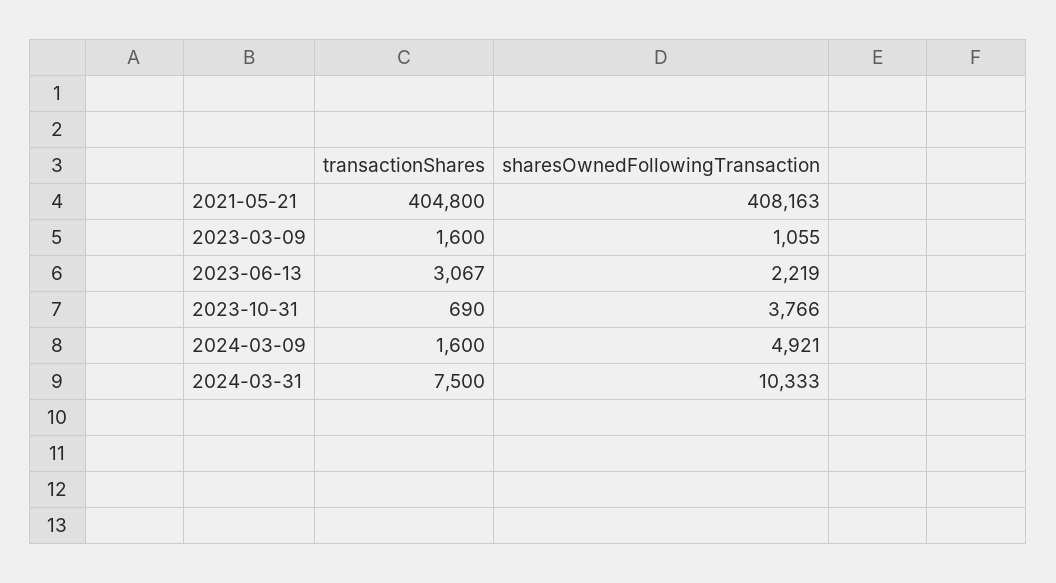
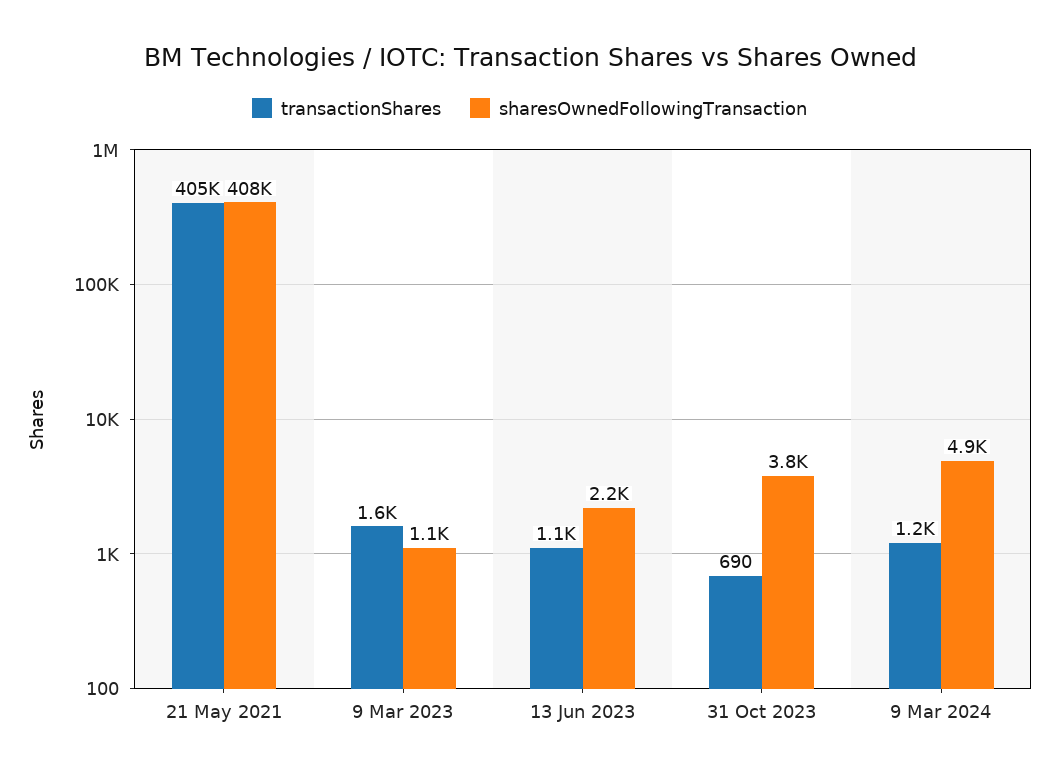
  {
    "transactionShares": {
      "2021-05-21": 404800,
      "2023-03-09": 1600,
-     "2023-06-13": 3067,
+     "2023-06-13": 1100,
      "2023-10-31": 690,
-     "2024-03-09": 1600,
+     "2024-03-09": 1200
-     "2024-03-31": 7500
    },
    "sharesOwnedFollowingTransaction": {
      "2021-05-21": 408163,
      "2023-03-09": 1055,
      "2023-06-13": 2219,
      "2023-10-31": 3766,
-     "2024-03-09": 4921,
+     "2024-03-09": 4921
-     "2024-03-31": 10333
    }
  }

